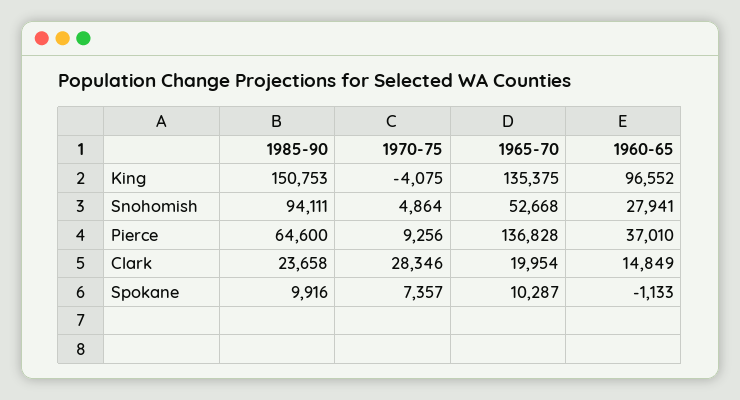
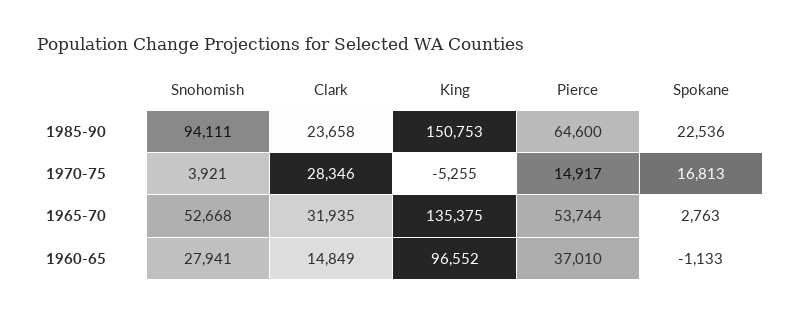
  {
    "1985-90": {
      "King": 150753,
      "Snohomish": 94111,
      "Pierce": 64600,
      "Clark": 23658,
-     "Spokane": 9916
+     "Spokane": 22536
    },
    "1970-75": {
-     "King": -4075,
+     "King": -5255,
-     "Snohomish": 4864,
+     "Snohomish": 3921,
-     "Pierce": 9256,
+     "Pierce": 14917,
      "Clark": 28346,
-     "Spokane": 7357
+     "Spokane": 16813
    },
    "1965-70": {
      "King": 135375,
      "Snohomish": 52668,
-     "Pierce": 136828,
+     "Pierce": 53744,
-     "Clark": 19954,
+     "Clark": 31935,
-     "Spokane": 10287
+     "Spokane": 2763
    },
    "1960-65": {
      "King": 96552,
      "Snohomish": 27941,
      "Pierce": 37010,
      "Clark": 14849,
      "Spokane": -1133
    }
  }

